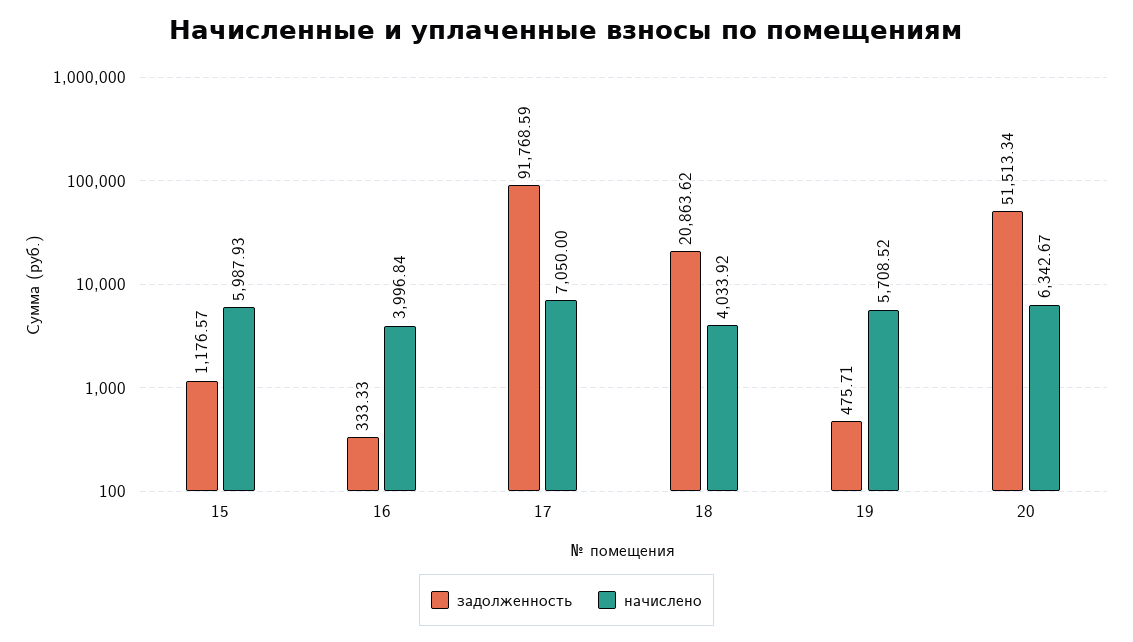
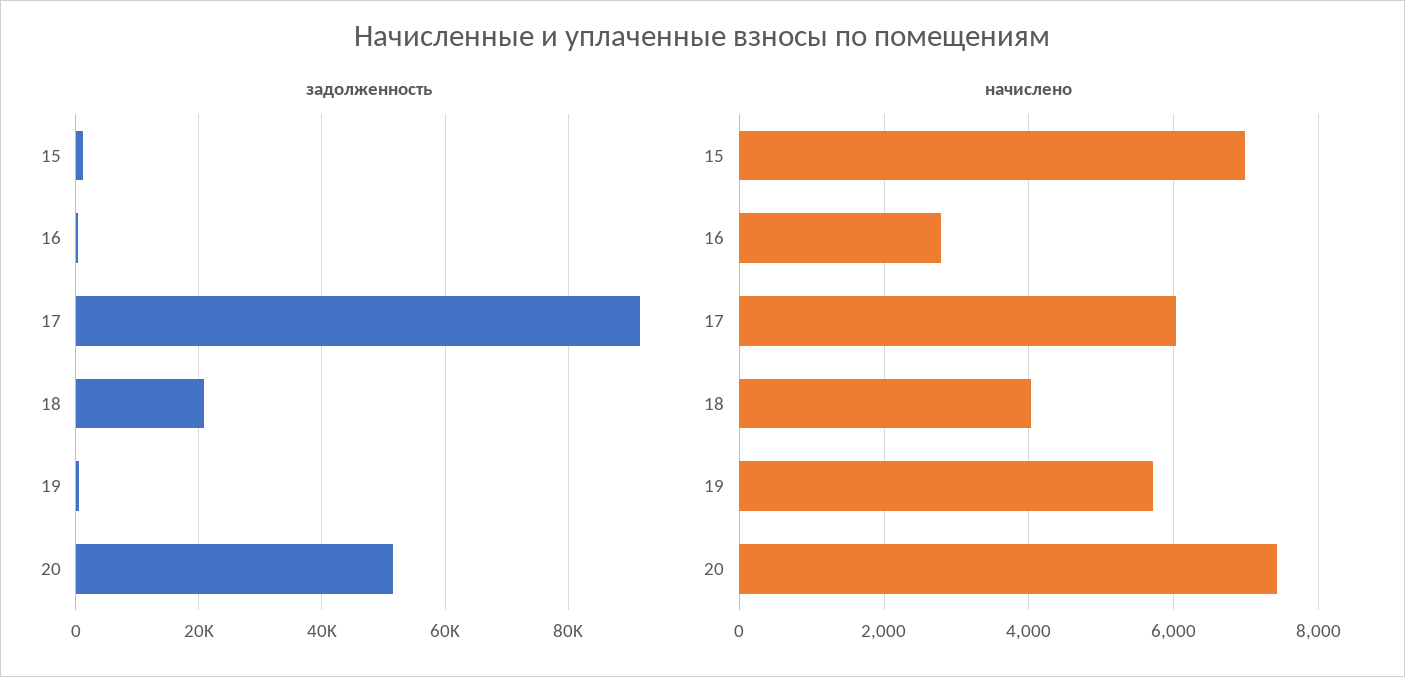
  {
    "задолженность": {
      "15": 1176.57,
      "16": 333.33,
      "17": 91768.59,
      "18": 20863.62,
      "19": 475.71,
      "20": 51513.34
    },
    "начислено": {
-     "15": 5987.93,
+     "15": 7000,
-     "16": 3996.84,
+     "16": 2800,
-     "17": 7050,
+     "17": 6000,
      "18": 4033.92,
      "19": 5708.52,
-     "20": 6342.67
+     "20": 7400
    }
  }

